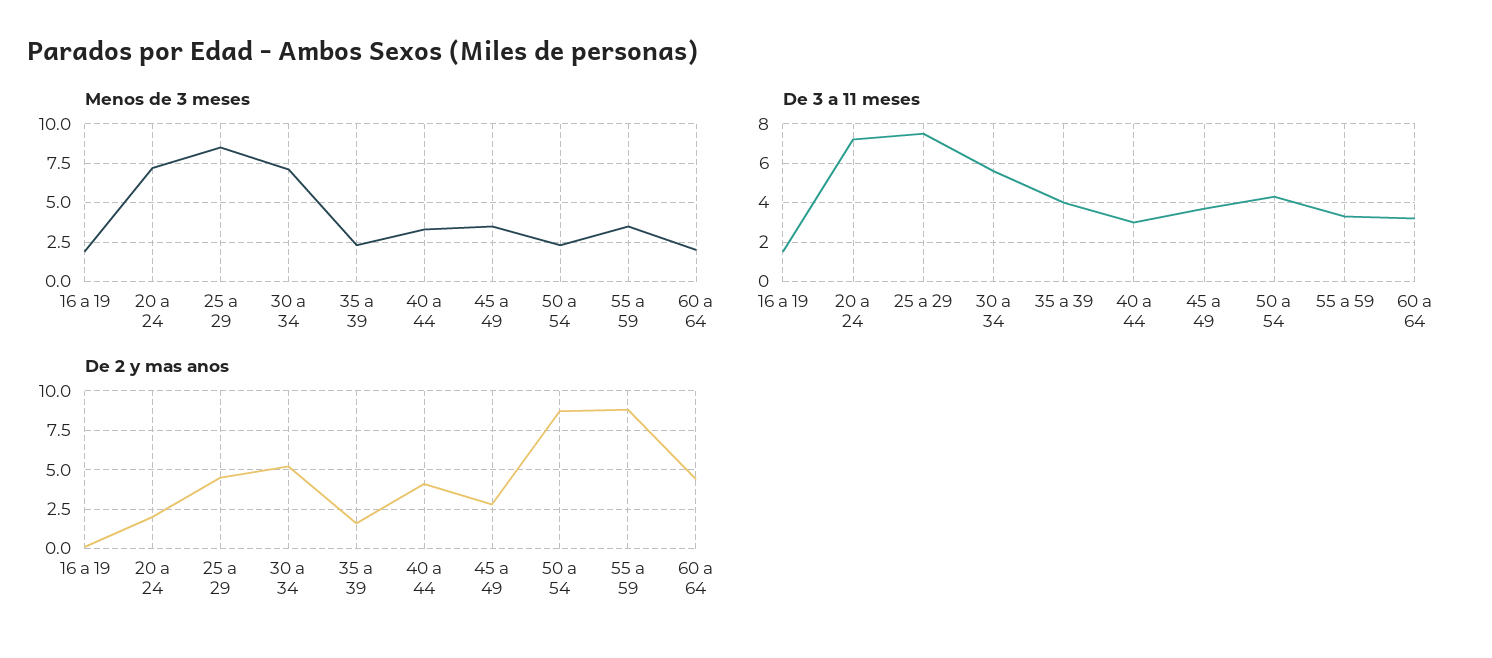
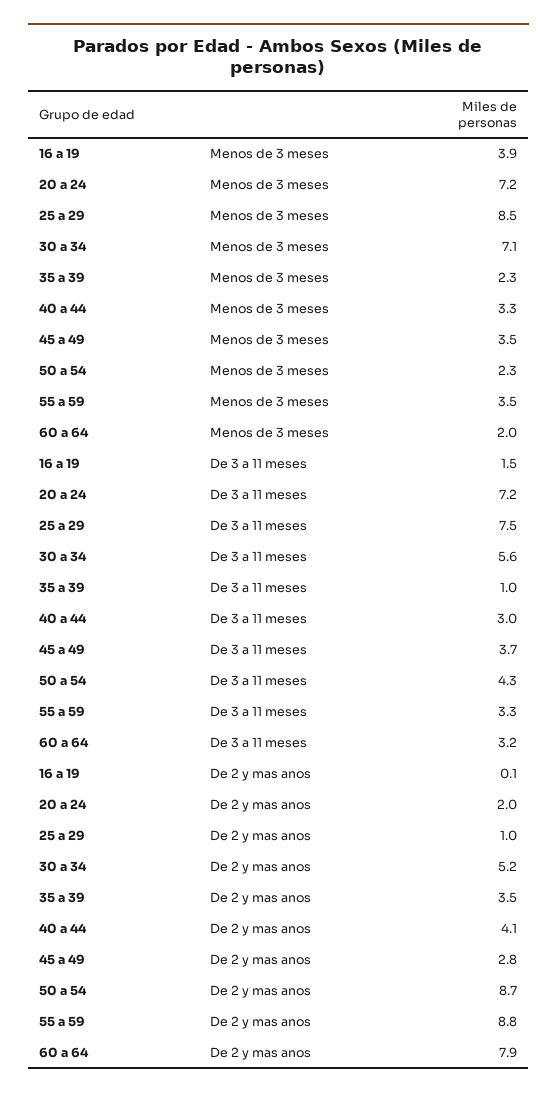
  {
    "Menos de 3 meses": {
-     "16 a 19": 2,
+     "16 a 19": 3.9,
      "20 a 24": 7.2,
      "25 a 29": 8.5,
      "30 a 34": 7.1,
      "35 a 39": 2.3,
      "40 a 44": 3.3,
      "45 a 49": 3.5,
      "50 a 54": 2.3,
      "55 a 59": 3.5,
      "60 a 64": 2
    },
    "De 3 a 11 meses": {
      "16 a 19": 1.5,
      "20 a 24": 7.2,
      "25 a 29": 7.5,
      "30 a 34": 5.6,
-     "35 a 39": 4,
+     "35 a 39": 1,
      "40 a 44": 3,
      "45 a 49": 3.7,
      "50 a 54": 4.3,
      "55 a 59": 3.3,
      "60 a 64": 3.2
    },
    "De 2 y mas anos": {
      "16 a 19": 0.1,
      "20 a 24": 2,
-     "25 a 29": 4.5,
+     "25 a 29": 1,
      "30 a 34": 5.2,
-     "35 a 39": 1.5,
+     "35 a 39": 3.5,
      "40 a 44": 4.1,
      "45 a 49": 2.8,
      "50 a 54": 8.7,
      "55 a 59": 8.8,
-     "60 a 64": 4.5
+     "60 a 64": 7.9
    }
  }

